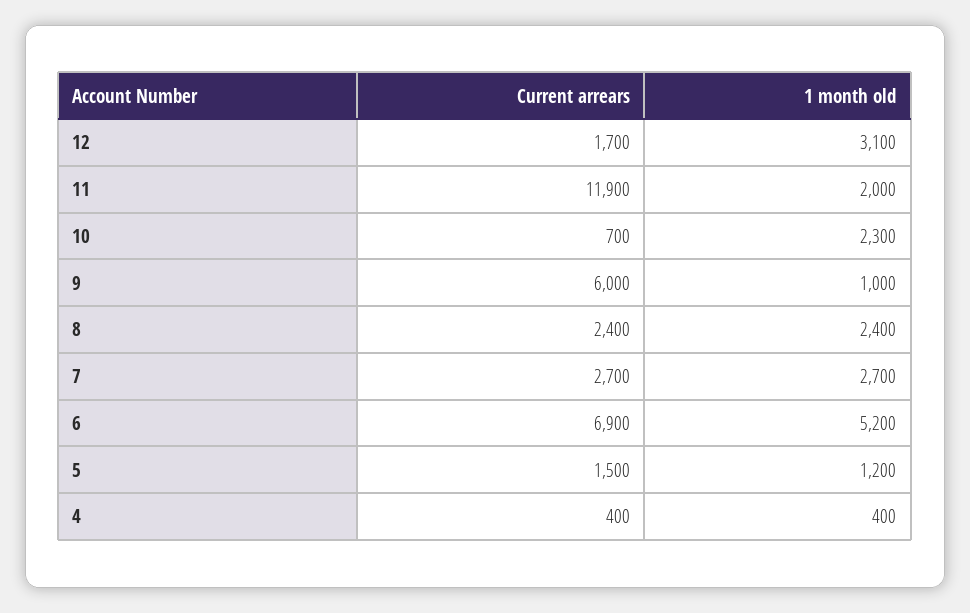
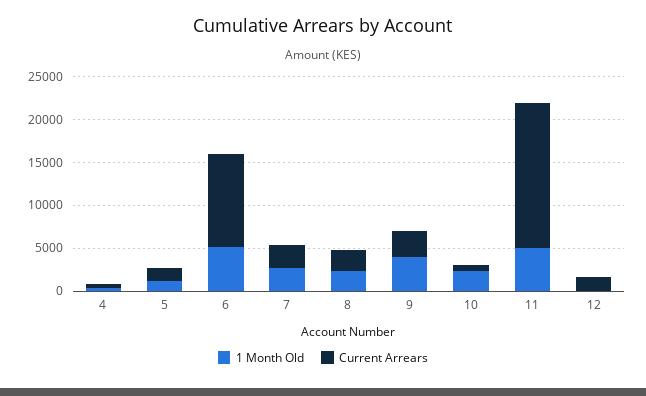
  {
    "Current arrears": {
      "12": 1700,
-     "11": 11900,
+     "11": 17000,
      "10": 700,
-     "9": 6000,
+     "9": 3000,
      "8": 2400,
      "7": 2700,
-     "6": 6900,
+     "6": 11000,
      "5": 1500,
      "4": 400
    },
    "1 month old": {
-     "12": 3100,
+     "12": 0,
-     "11": 2000,
+     "11": 5000,
      "10": 2300,
-     "9": 1000,
+     "9": 4000,
      "8": 2400,
      "7": 2700,
      "6": 5200,
      "5": 1200,
      "4": 400
    }
  }

